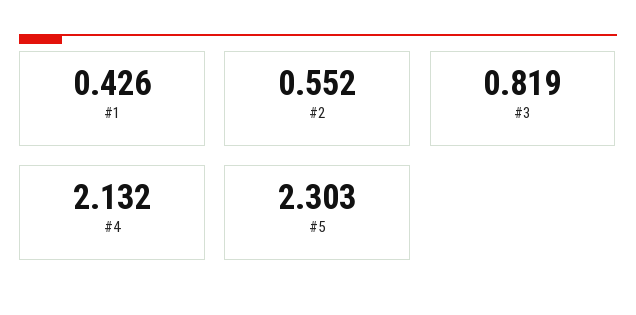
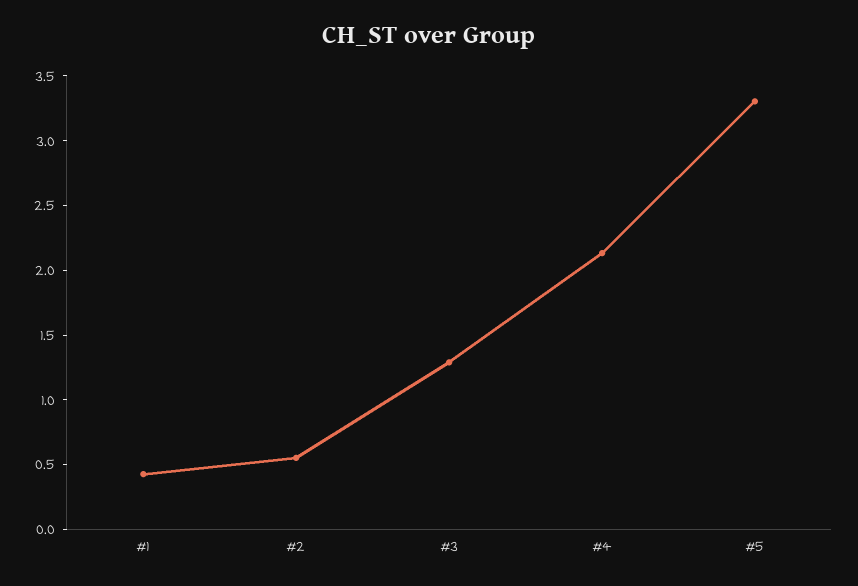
  {
    "#1": 0.426,
    "#2": 0.552,
-   "#3": 0.819,
+   "#3": 1.3,
    "#4": 2.132,
-   "#5": 2.303
+   "#5": 3.3
  }

